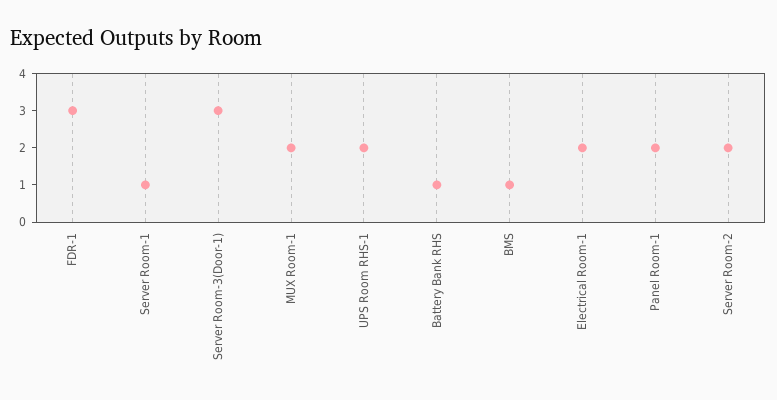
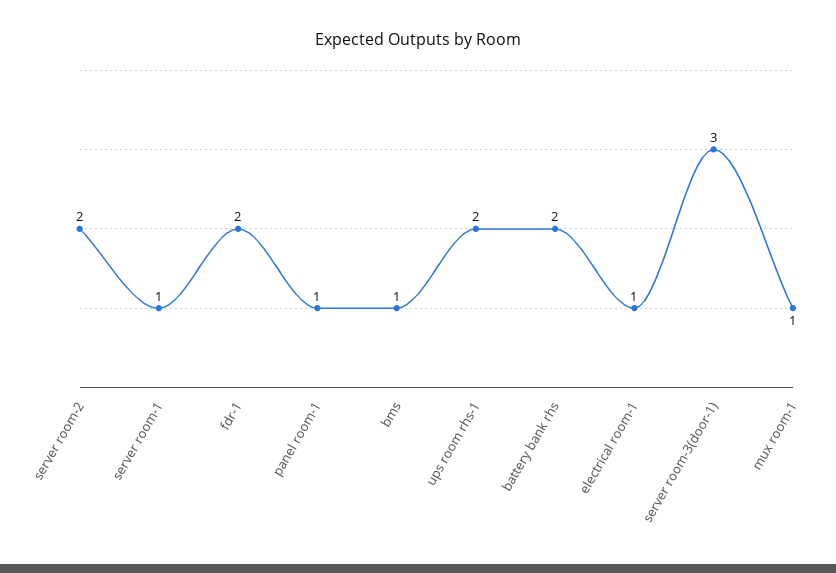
  {
-   "FDR-1": 3,
+   "FDR-1": 2,
    "Server Room-1": 1,
    "Server Room-3(Door-1)": 3,
-   "MUX Room-1": 2,
+   "MUX Room-1": 1,
    "UPS Room RHS-1": 2,
-   "Battery Bank RHS": 1,
+   "Battery Bank RHS": 2,
    "BMS": 1,
-   "Electrical Room-1": 2,
+   "Electrical Room-1": 1,
-   "Panel Room-1": 2,
+   "Panel Room-1": 1,
    "Server Room-2": 2
  }

